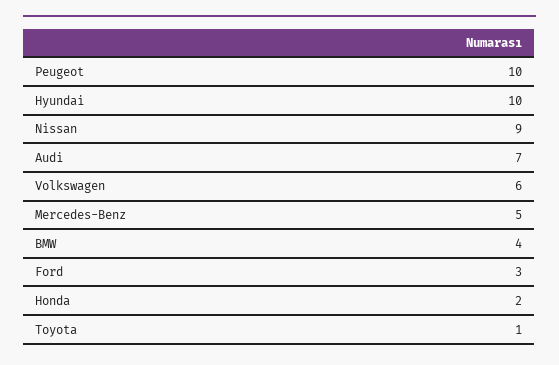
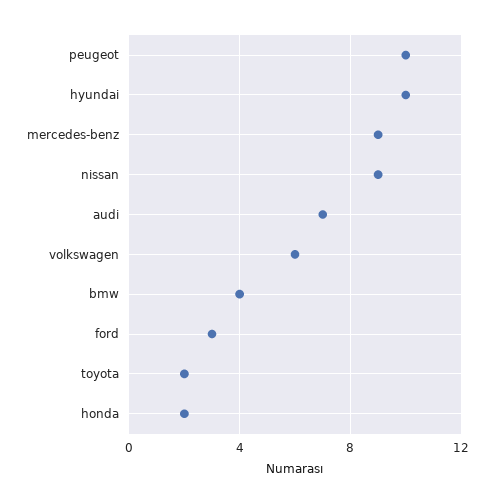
  {
    "Peugeot": 10,
    "Hyundai": 10,
    "Nissan": 9,
    "Audi": 7,
    "Volkswagen": 6,
-   "Mercedes-Benz": 5,
+   "Mercedes-Benz": 9,
    "BMW": 4,
    "Ford": 3,
    "Honda": 2,
-   "Toyota": 1
+   "Toyota": 2
  }

